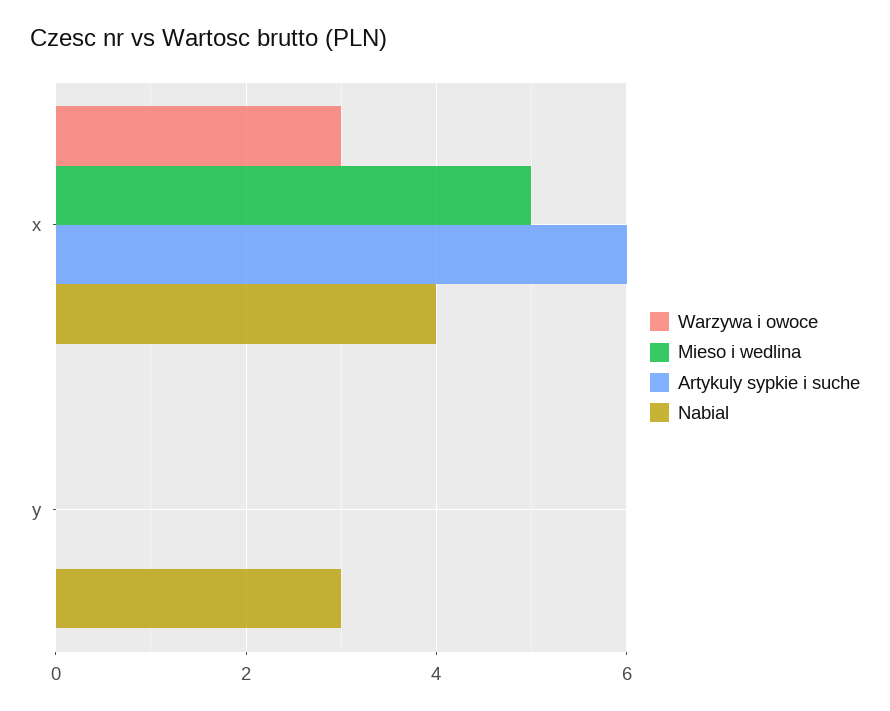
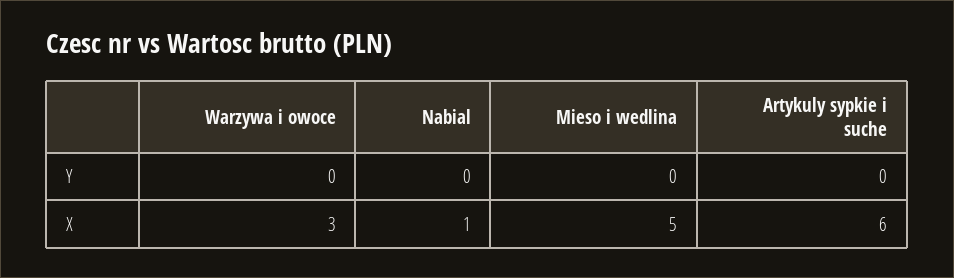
  {
    "Warzywa i owoce": {
      "x": 3,
      "y": 0
    },
    "Mieso i wedlina": {
      "x": 5,
      "y": 0
    },
    "Artykuly sypkie i suche": {
      "x": 6,
      "y": 0
    },
    "Nabial": {
-     "x": 4,
+     "x": 1,
-     "y": 3
+     "y": 0
    }
  }

